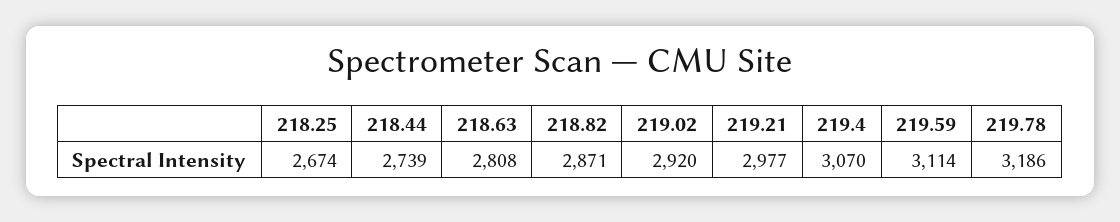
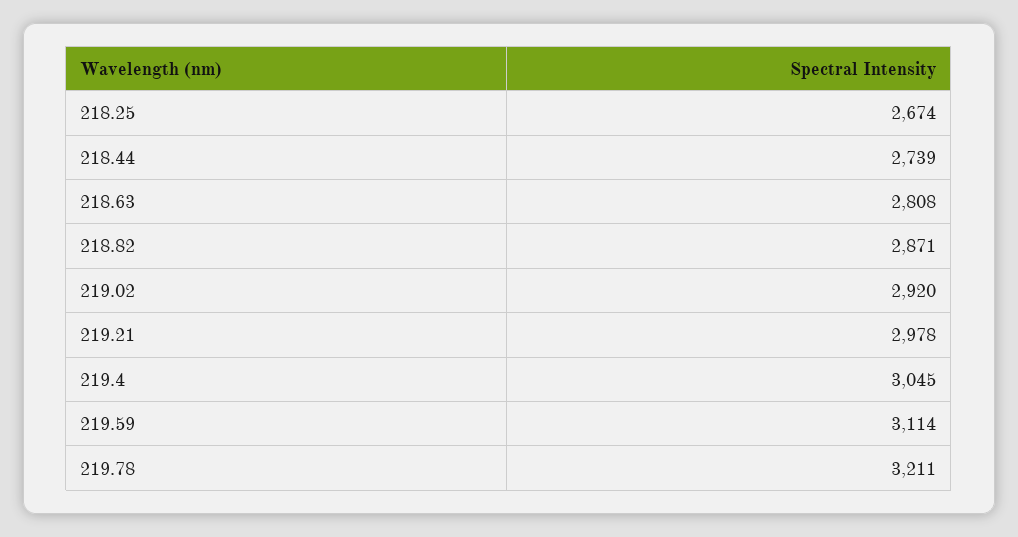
  {
    "218.25": 2674,
    "218.44": 2739,
    "218.63": 2808,
    "218.82": 2871,
    "219.02": 2920,
-   "219.21": 2977,
+   "219.21": 2978,
-   "219.4": 3070,
+   "219.4": 3045,
    "219.59": 3114,
-   "219.78": 3186
+   "219.78": 3211
  }

